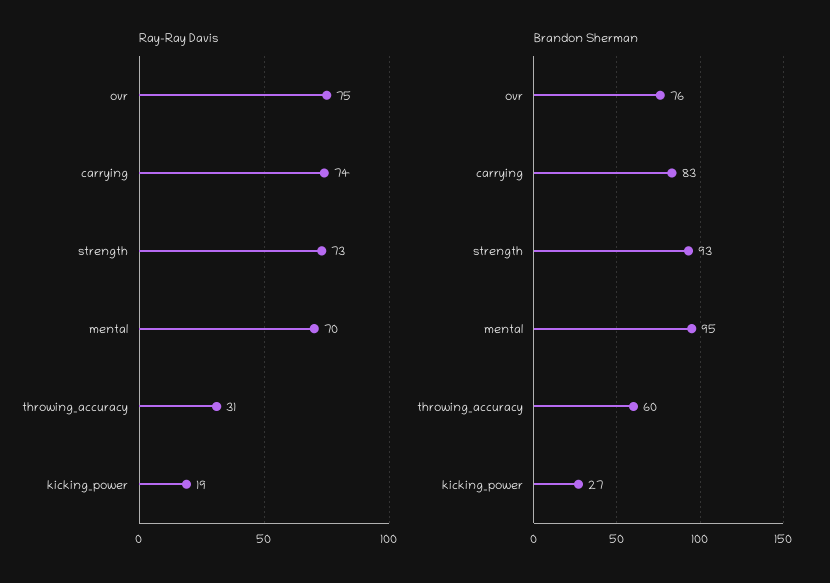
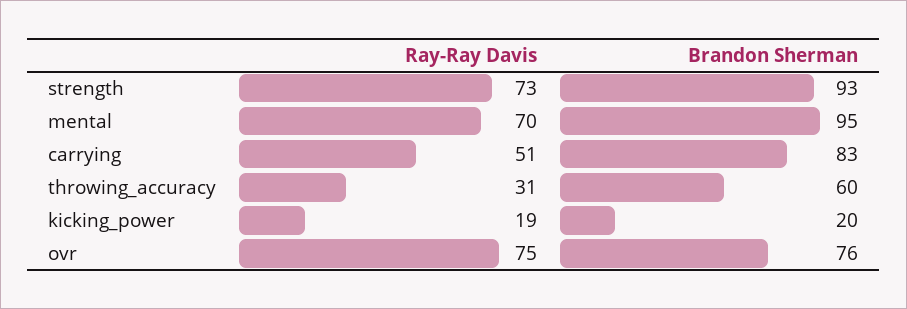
  {
    "Ray-Ray Davis": {
      "ovr": 75,
-     "carrying": 74,
+     "carrying": 51,
      "strength": 73,
      "mental": 70,
      "throwing_accuracy": 31,
      "kicking_power": 19
    },
    "Brandon Sherman": {
      "ovr": 76,
      "carrying": 83,
      "strength": 93,
      "mental": 95,
      "throwing_accuracy": 60,
-     "kicking_power": 27
+     "kicking_power": 20
    }
  }

